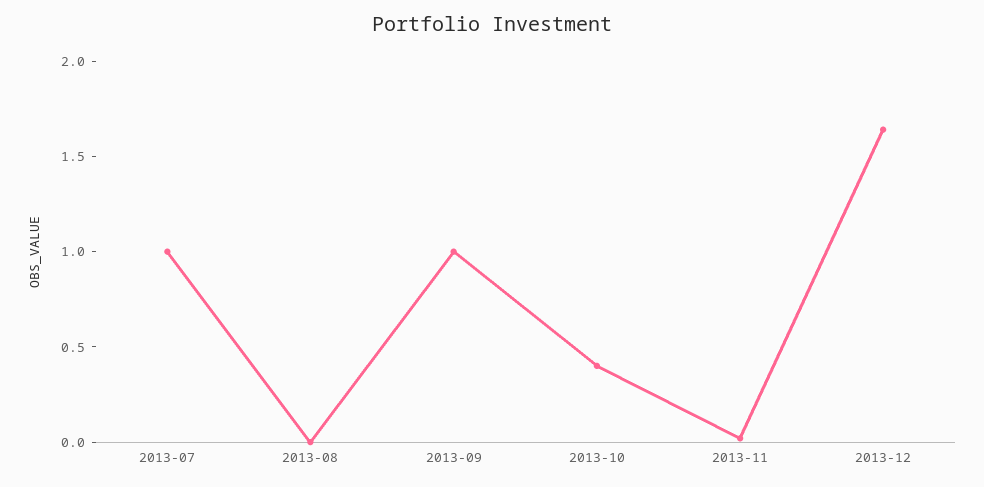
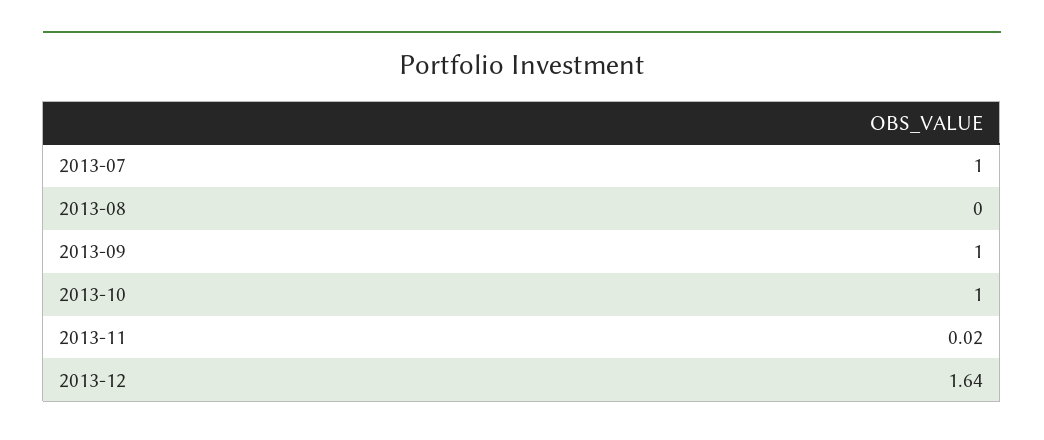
  {
    "2013-07": 1,
    "2013-08": 0,
    "2013-09": 1,
-   "2013-10": 0.4,
+   "2013-10": 1,
    "2013-11": 0.02,
    "2013-12": 1.64
  }

